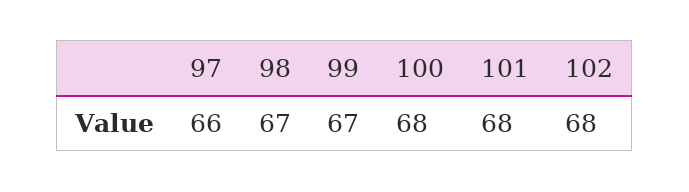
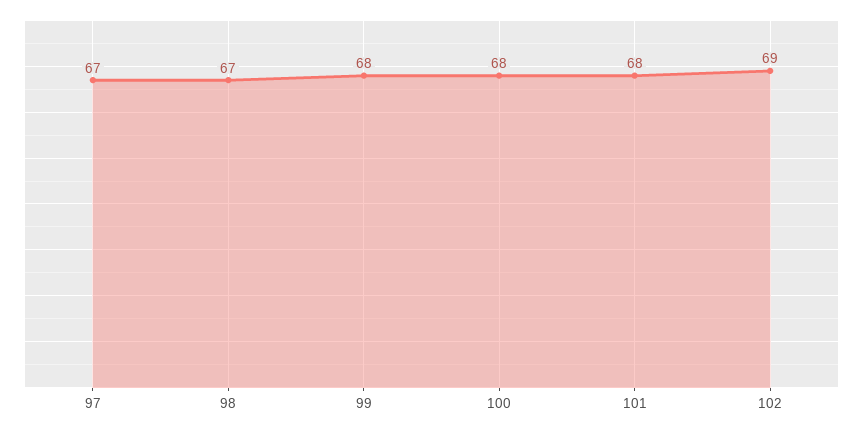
  {
-   "97": 66,
+   "97": 67,
    "98": 67,
-   "99": 67,
+   "99": 68,
    "100": 68,
    "101": 68,
-   "102": 68
+   "102": 69
  }

